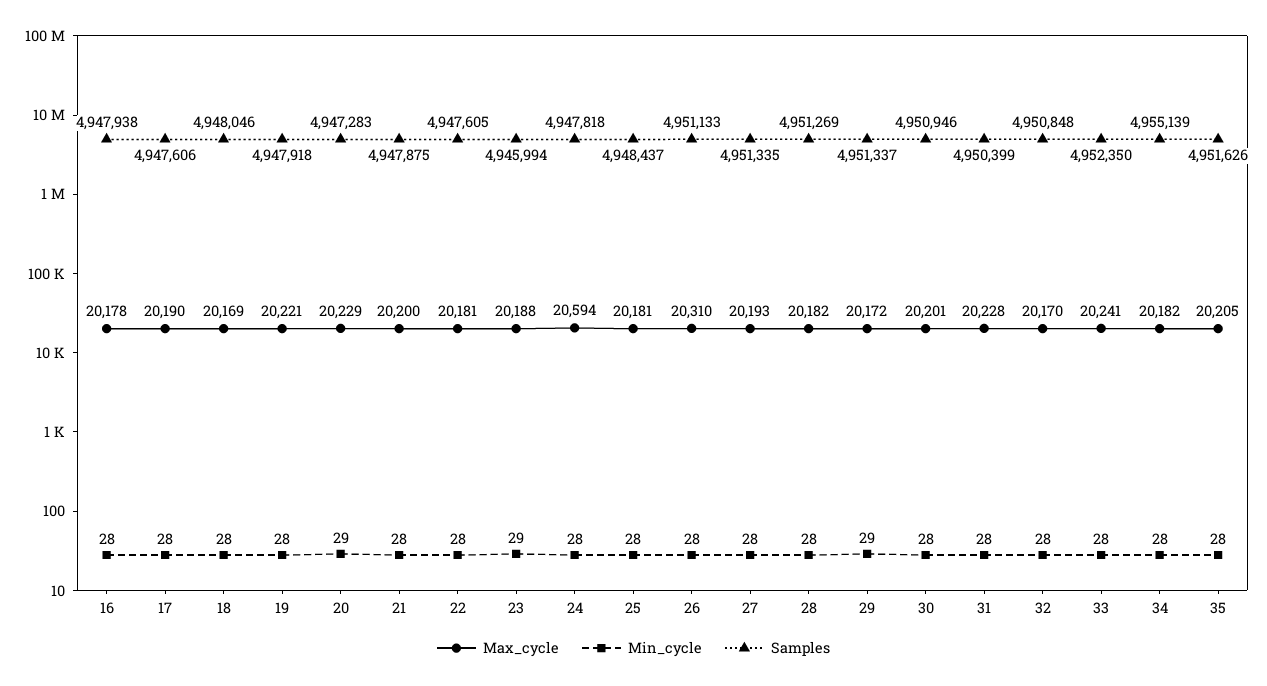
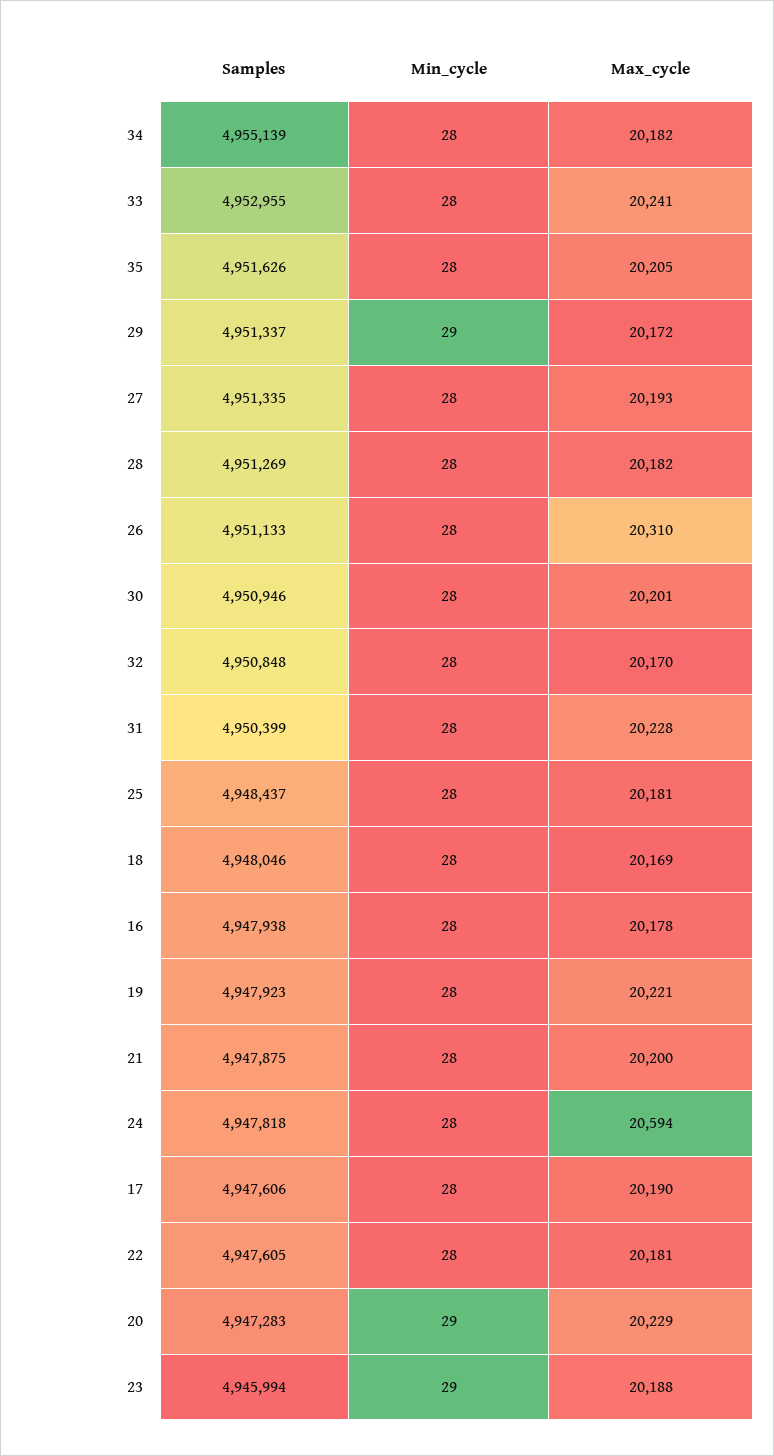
  {
    "Max_cycle": {
      "16": 20178,
      "17": 20190,
      "18": 20169,
      "19": 20221,
      "20": 20229,
      "21": 20200,
      "22": 20181,
      "23": 20188,
      "24": 20594,
      "25": 20181,
      "26": 20310,
      "27": 20193,
      "28": 20182,
      "29": 20172,
      "30": 20201,
      "31": 20228,
      "32": 20170,
      "33": 20241,
      "34": 20182,
      "35": 20205
    },
    "Min_cycle": {
      "16": 28,
      "17": 28,
      "18": 28,
      "19": 28,
      "20": 29,
      "21": 28,
      "22": 28,
      "23": 29,
      "24": 28,
      "25": 28,
      "26": 28,
      "27": 28,
      "28": 28,
      "29": 29,
      "30": 28,
      "31": 28,
      "32": 28,
      "33": 28,
      "34": 28,
      "35": 28
    },
    "Samples": {
      "16": 4947938,
      "17": 4947606,
      "18": 4948046,
-     "19": 4947918,
+     "19": 4947923,
      "20": 4947283,
      "21": 4947875,
      "22": 4947605,
      "23": 4945994,
      "24": 4947818,
      "25": 4948437,
      "26": 4951133,
      "27": 4951335,
      "28": 4951269,
      "29": 4951337,
      "30": 4950946,
      "31": 4950399,
      "32": 4950848,
-     "33": 4952350,
+     "33": 4952955,
      "34": 4955139,
      "35": 4951626
    }
  }

